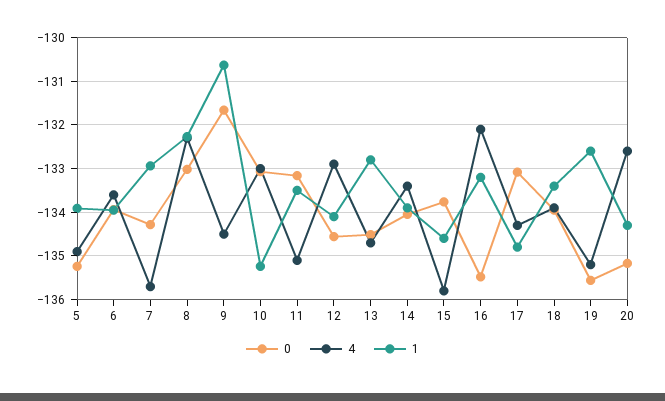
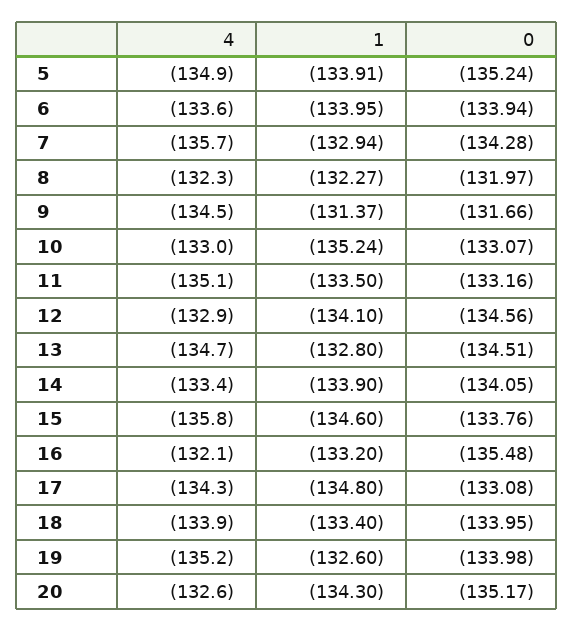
  {
    "0": {
      "5": -135.24,
      "6": -133.94,
      "7": -134.28,
-     "8": -133,
+     "8": -131.97,
      "9": -131.66,
      "10": -133.07,
      "11": -133.16,
      "12": -134.56,
      "13": -134.51,
      "14": -134.05,
      "15": -133.76,
      "16": -135.48,
      "17": -133.08,
      "18": -133.95,
-     "19": -135.6,
+     "19": -133.98,
      "20": -135.17
    },
    "4": {
      "5": -134.9,
      "6": -133.6,
      "7": -135.7,
      "8": -132.3,
      "9": -134.5,
      "10": -133,
      "11": -135.1,
      "12": -132.9,
      "13": -134.7,
      "14": -133.4,
      "15": -135.8,
      "16": -132.1,
      "17": -134.3,
      "18": -133.9,
      "19": -135.2,
      "20": -132.6
    },
    "1": {
      "5": -133.91,
      "6": -133.95,
      "7": -132.94,
      "8": -132.27,
-     "9": -130.6,
+     "9": -131.37,
      "10": -135.24,
      "11": -133.5,
      "12": -134.1,
      "13": -132.8,
      "14": -133.9,
      "15": -134.6,
      "16": -133.2,
      "17": -134.8,
      "18": -133.4,
      "19": -132.6,
      "20": -134.3
    }
  }

